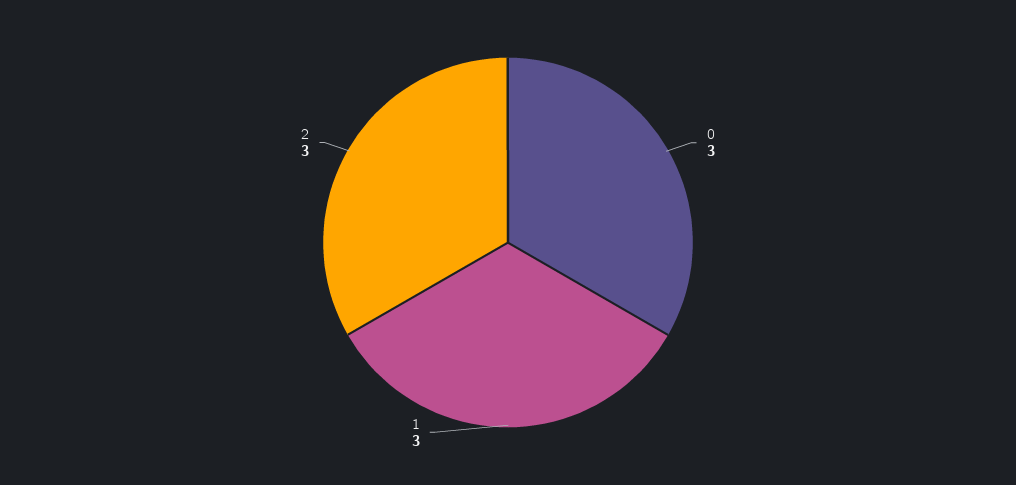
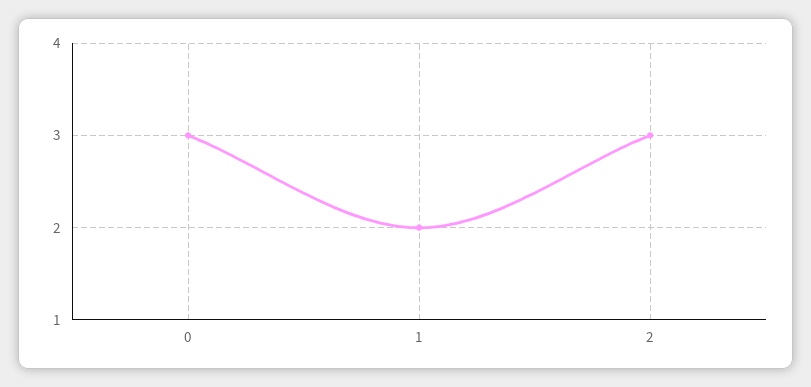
  {
    "0": 3,
-   "1": 3,
+   "1": 2,
    "2": 3
  }

